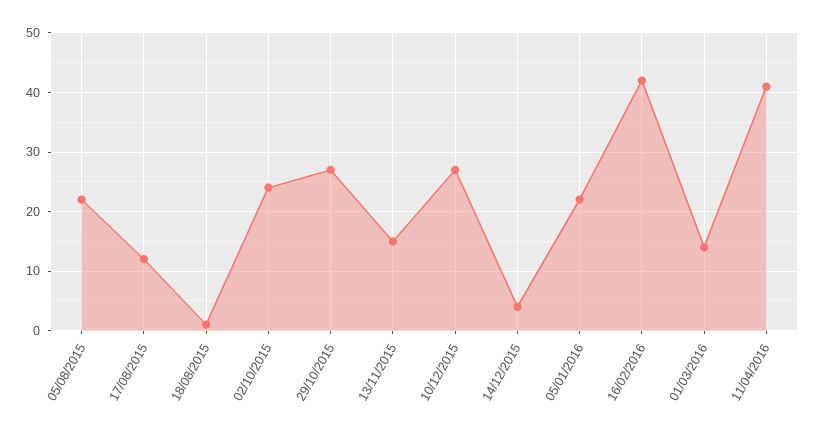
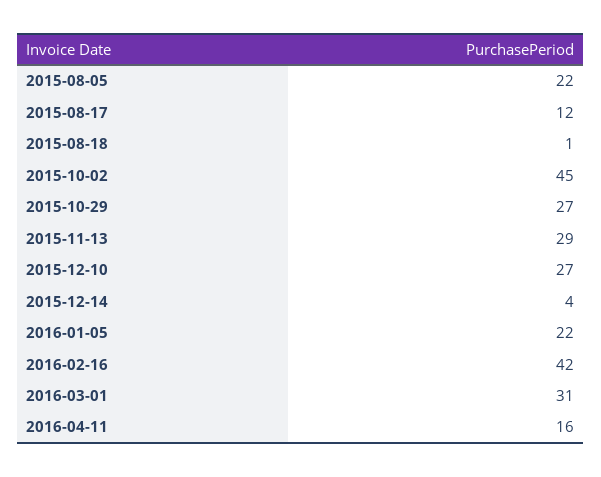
  {
    "05/08/2015": 22,
    "17/08/2015": 12,
    "18/08/2015": 1,
-   "02/10/2015": 25,
+   "02/10/2015": 45,
    "29/10/2015": 27,
-   "13/11/2015": 15,
+   "13/11/2015": 29,
    "10/12/2015": 27,
    "14/12/2015": 4,
    "05/01/2016": 22,
    "16/02/2016": 42,
-   "01/03/2016": 15,
+   "01/03/2016": 31,
-   "11/04/2016": 40
+   "11/04/2016": 16
  }

